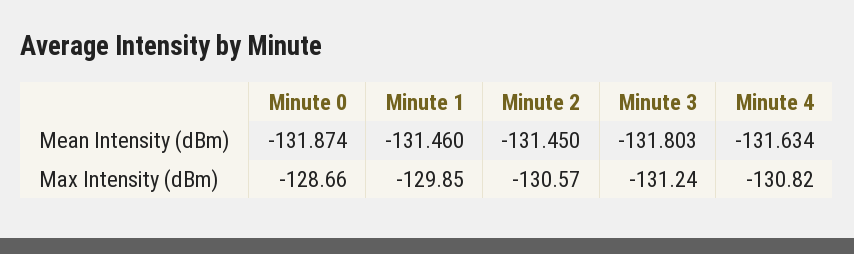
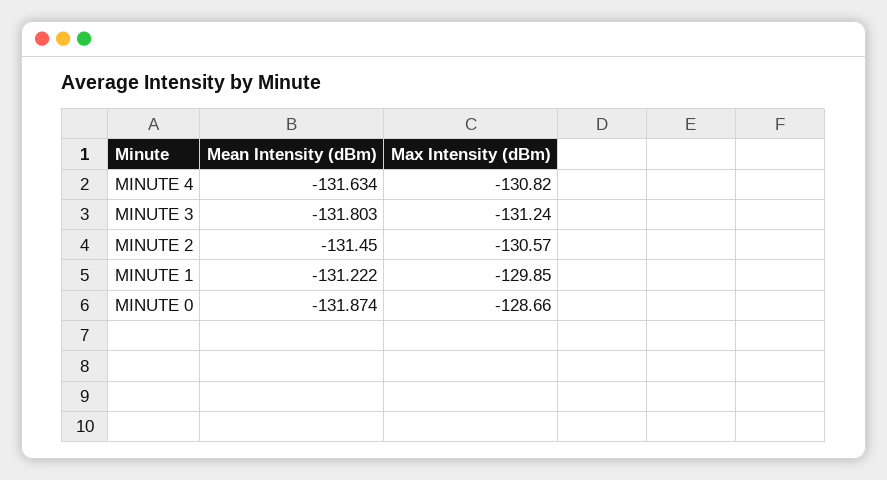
  {
    "Minute 0": {
      "Mean Intensity (dBm)": -131.874,
      "Max Intensity (dBm)": -128.66
    },
    "Minute 1": {
-     "Mean Intensity (dBm)": -131.46,
+     "Mean Intensity (dBm)": -131.222,
      "Max Intensity (dBm)": -129.85
    },
    "Minute 2": {
      "Mean Intensity (dBm)": -131.45,
      "Max Intensity (dBm)": -130.57
    },
    "Minute 3": {
      "Mean Intensity (dBm)": -131.803,
      "Max Intensity (dBm)": -131.24
    },
    "Minute 4": {
      "Mean Intensity (dBm)": -131.634,
      "Max Intensity (dBm)": -130.82
    }
  }

